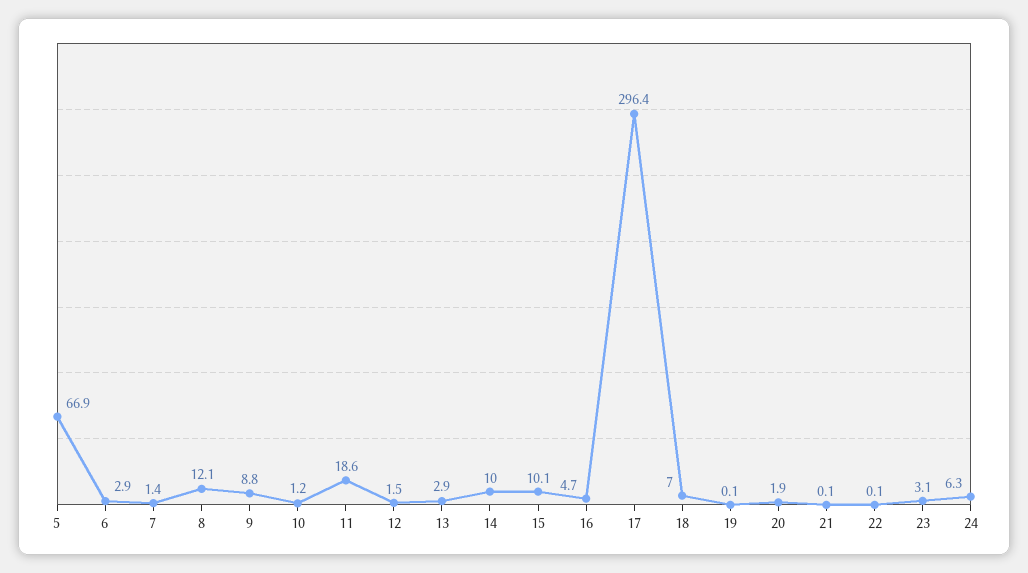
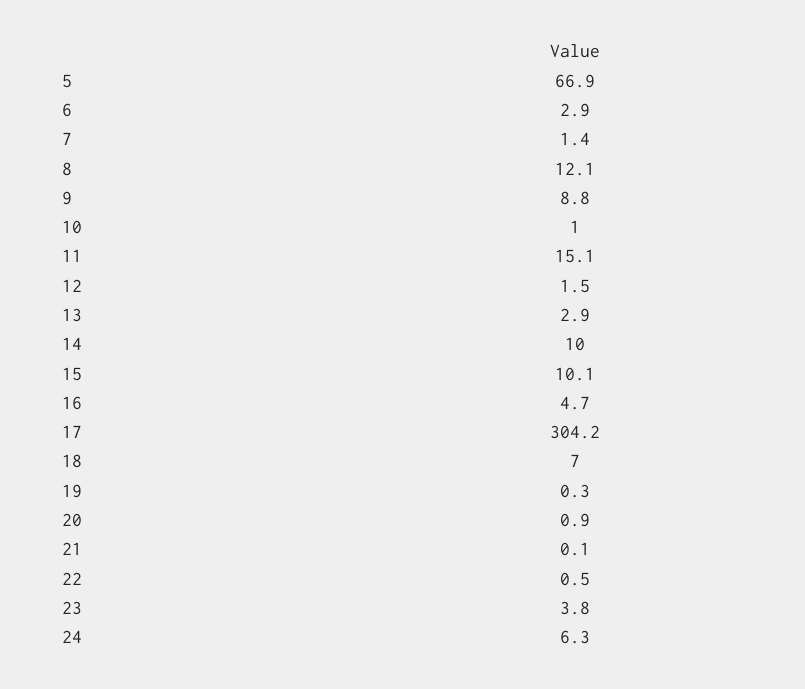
  {
    "5": 66.9,
    "6": 2.9,
    "7": 1.4,
    "8": 12.1,
    "9": 8.8,
-   "10": 1.2,
+   "10": 1,
-   "11": 18.6,
+   "11": 15.1,
    "12": 1.5,
    "13": 2.9,
    "14": 10,
    "15": 10.1,
    "16": 4.7,
-   "17": 296.4,
+   "17": 304.2,
    "18": 7,
-   "19": 0.1,
+   "19": 0.3,
-   "20": 1.9,
+   "20": 0.9,
    "21": 0.1,
-   "22": 0.1,
+   "22": 0.5,
-   "23": 3.1,
+   "23": 3.8,
    "24": 6.3
  }

